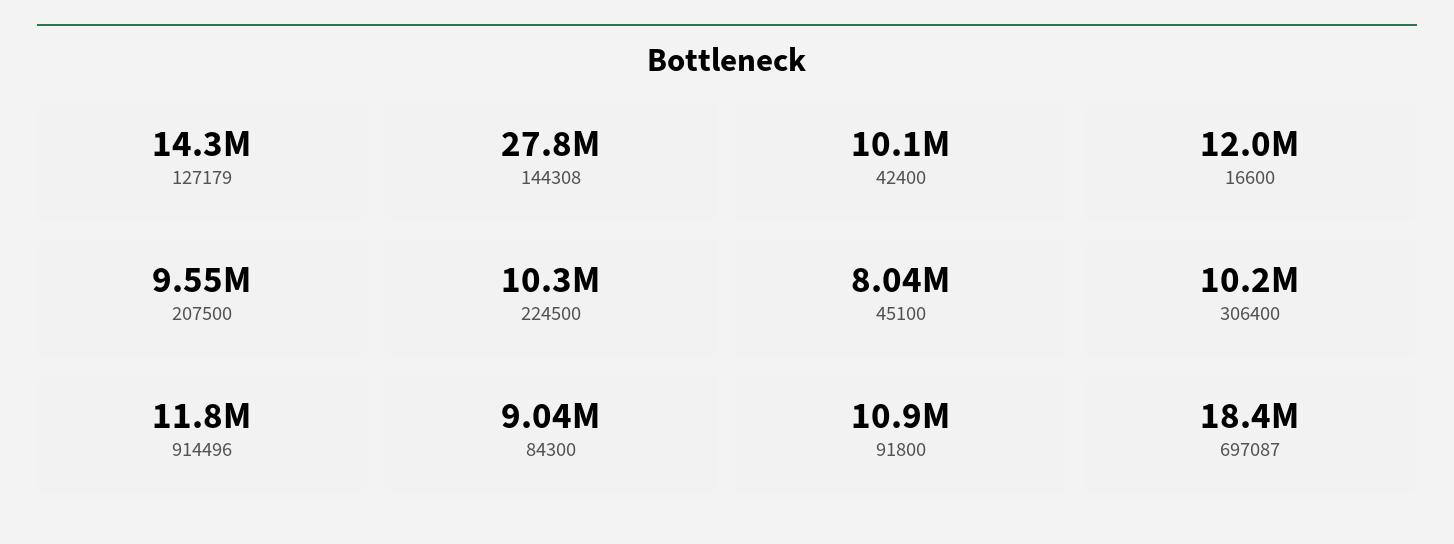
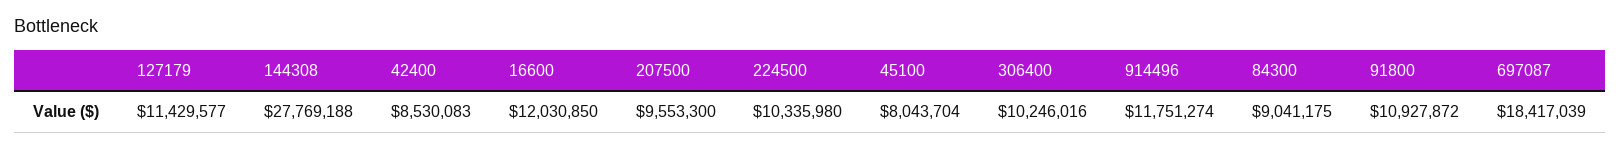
  {
-   "127179": 14300000,
+   "127179": 11429577,
    "144308": 27769188,
-   "42400": 10100000,
+   "42400": 8530083,
    "16600": 12030850,
    "207500": 9553300,
    "224500": 10335980,
    "45100": 8043704,
    "306400": 10246016,
    "914496": 11751274,
    "84300": 9041175,
    "91800": 10927872,
    "697087": 18417039
  }

